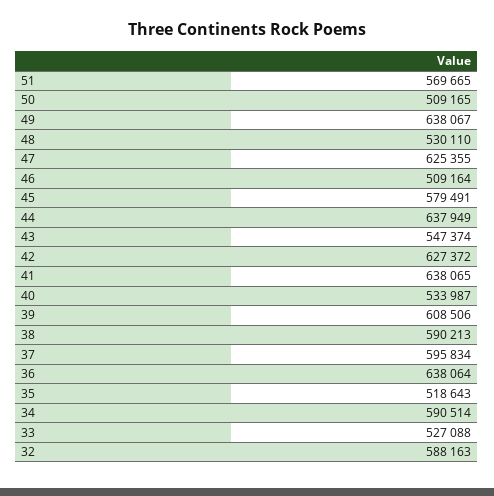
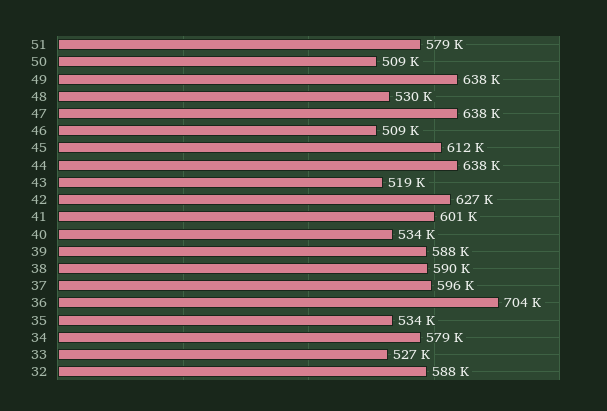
  {
-   "51": 569665,
+   "51": 579000,
    "50": 509165,
    "49": 638067,
    "48": 530110,
-   "47": 625355,
+   "47": 638000,
    "46": 509164,
-   "45": 579491,
+   "45": 612000,
    "44": 637949,
-   "43": 547374,
+   "43": 519000,
    "42": 627372,
-   "41": 638065,
+   "41": 601000,
    "40": 533987,
-   "39": 608506,
+   "39": 588000,
    "38": 590213,
    "37": 595834,
-   "36": 638064,
+   "36": 704000,
-   "35": 518643,
+   "35": 534000,
-   "34": 590514,
+   "34": 579000,
    "33": 527088,
    "32": 588163
  }

